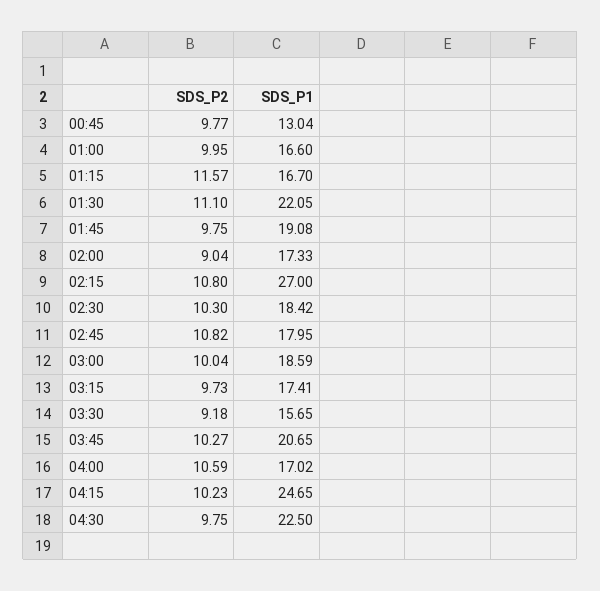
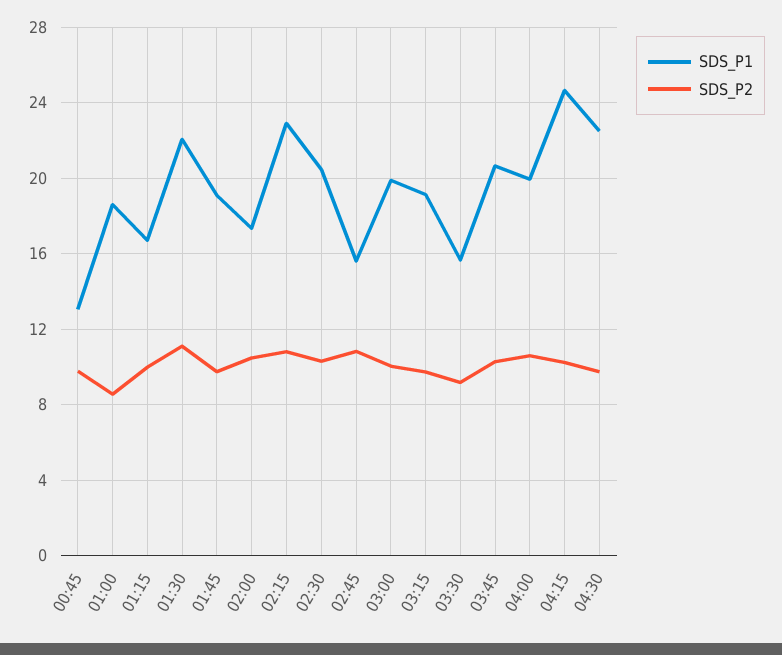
  {
    "SDS_P2": {
      "00:45": 9.77,
-     "01:00": 9.95,
+     "01:00": 8.5,
-     "01:15": 11.57,
+     "01:15": 10,
      "01:30": 11.1,
      "01:45": 9.75,
-     "02:00": 9.04,
+     "02:00": 10.5,
      "02:15": 10.8,
      "02:30": 10.3,
      "02:45": 10.82,
      "03:00": 10.04,
      "03:15": 9.73,
      "03:30": 9.18,
      "03:45": 10.27,
      "04:00": 10.59,
      "04:15": 10.23,
      "04:30": 9.75
    },
    "SDS_P1": {
      "00:45": 13.04,
-     "01:00": 16.6,
+     "01:00": 18.5,
      "01:15": 16.7,
      "01:30": 22.05,
      "01:45": 19.08,
      "02:00": 17.33,
-     "02:15": 27,
+     "02:15": 23,
-     "02:30": 18.42,
+     "02:30": 20.5,
-     "02:45": 17.95,
+     "02:45": 15.5,
-     "03:00": 18.59,
+     "03:00": 20,
-     "03:15": 17.41,
+     "03:15": 19,
      "03:30": 15.65,
      "03:45": 20.65,
-     "04:00": 17.02,
+     "04:00": 20,
      "04:15": 24.65,
      "04:30": 22.5
    }
  }

